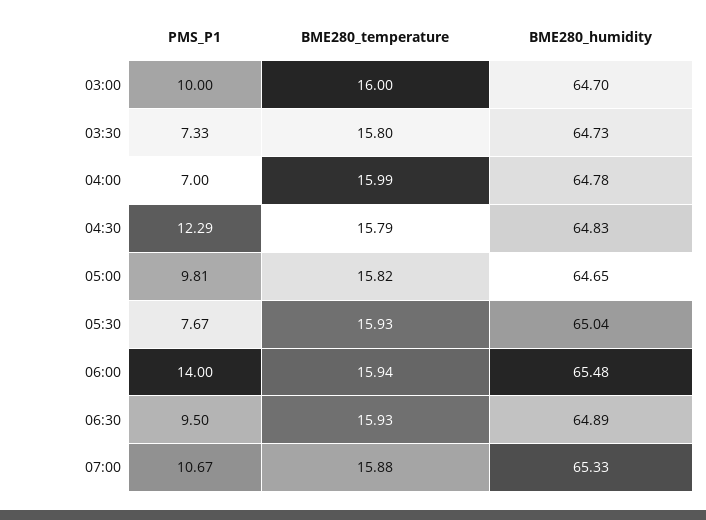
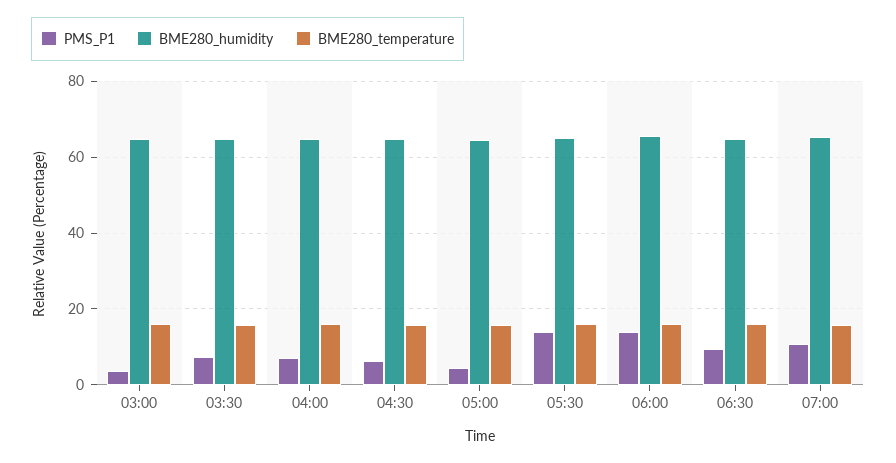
  {
    "PMS_P1": {
-     "03:00": 10,
+     "03:00": 4,
      "03:30": 7.33,
      "04:00": 7,
-     "04:30": 12.29,
+     "04:30": 6,
-     "05:00": 9.81,
+     "05:00": 4,
-     "05:30": 7.67,
+     "05:30": 14,
      "06:00": 14,
      "06:30": 9.5,
      "07:00": 10.67
    },
    "BME280_temperature": {
      "03:00": 16,
      "03:30": 15.8,
      "04:00": 15.99,
      "04:30": 15.79,
      "05:00": 15.82,
      "05:30": 15.93,
      "06:00": 15.94,
      "06:30": 15.93,
      "07:00": 15.88
    },
    "BME280_humidity": {
      "03:00": 64.7,
      "03:30": 64.73,
      "04:00": 64.78,
      "04:30": 64.83,
      "05:00": 64.65,
      "05:30": 65.04,
      "06:00": 65.48,
      "06:30": 64.89,
      "07:00": 65.33
    }
  }

